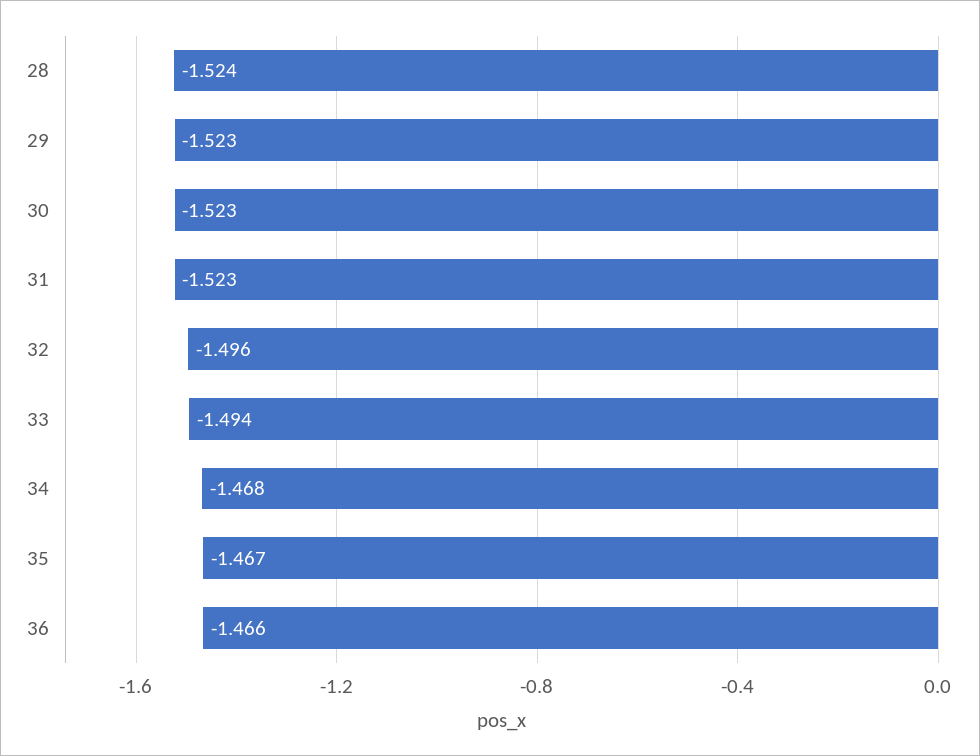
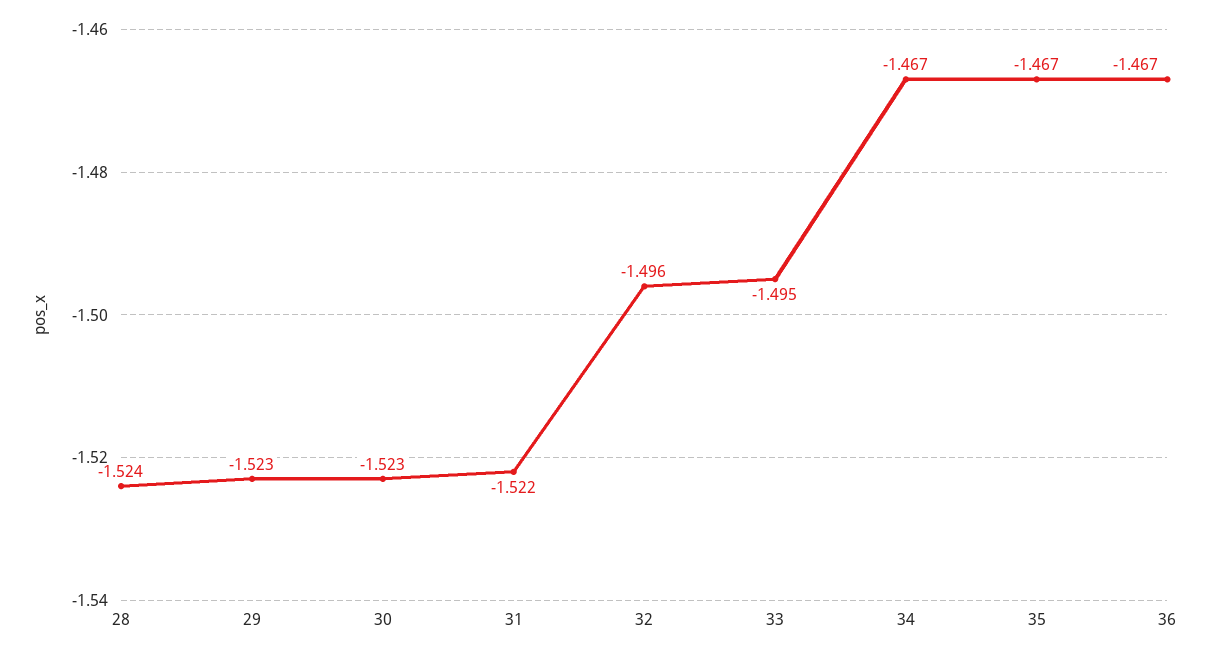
  {
    "28": -1.524,
    "29": -1.523,
    "30": -1.523,
-   "31": -1.523,
+   "31": -1.522,
    "32": -1.496,
-   "33": -1.494,
+   "33": -1.495,
-   "34": -1.468,
+   "34": -1.467,
    "35": -1.467,
-   "36": -1.466
+   "36": -1.467
  }

